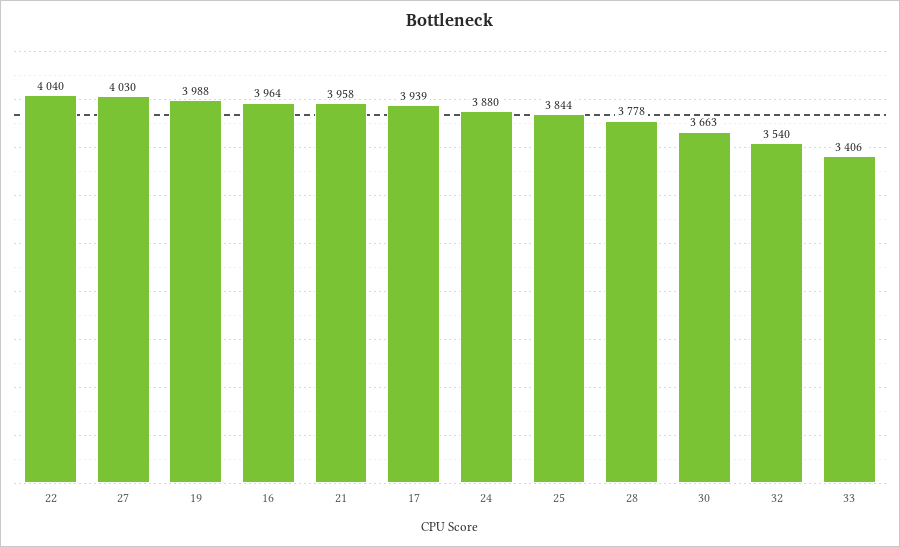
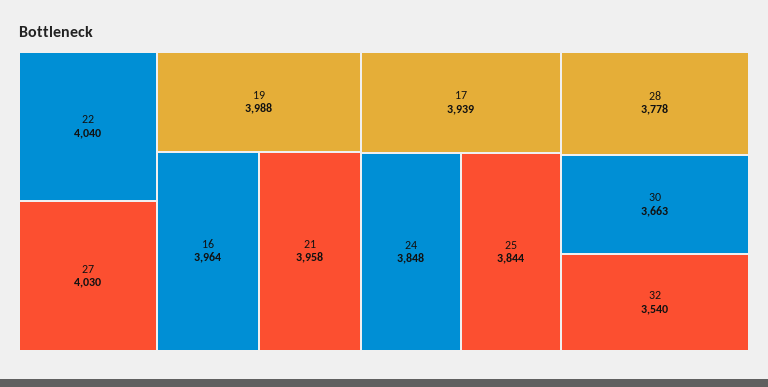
  {
    "22": 4040,
    "27": 4030,
    "19": 3988,
    "16": 3964,
    "21": 3958,
    "17": 3939,
-   "24": 3880,
+   "24": 3848,
    "25": 3844,
    "28": 3778,
    "30": 3663,
-   "32": 3540,
+   "32": 3540
-   "33": 3406
  }

